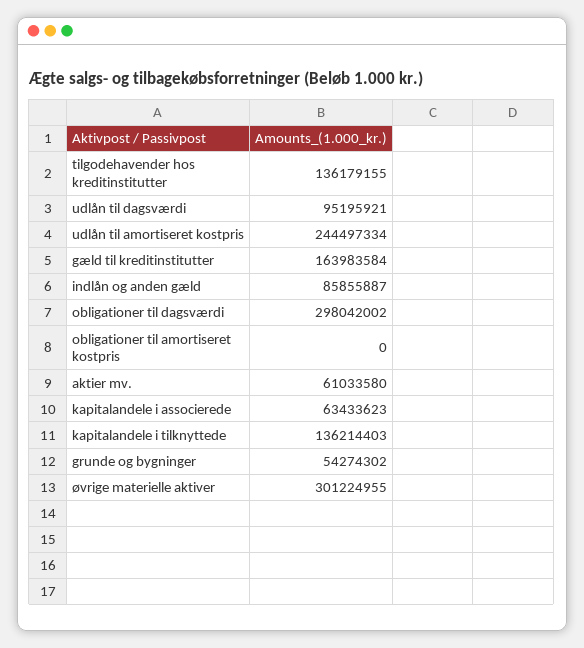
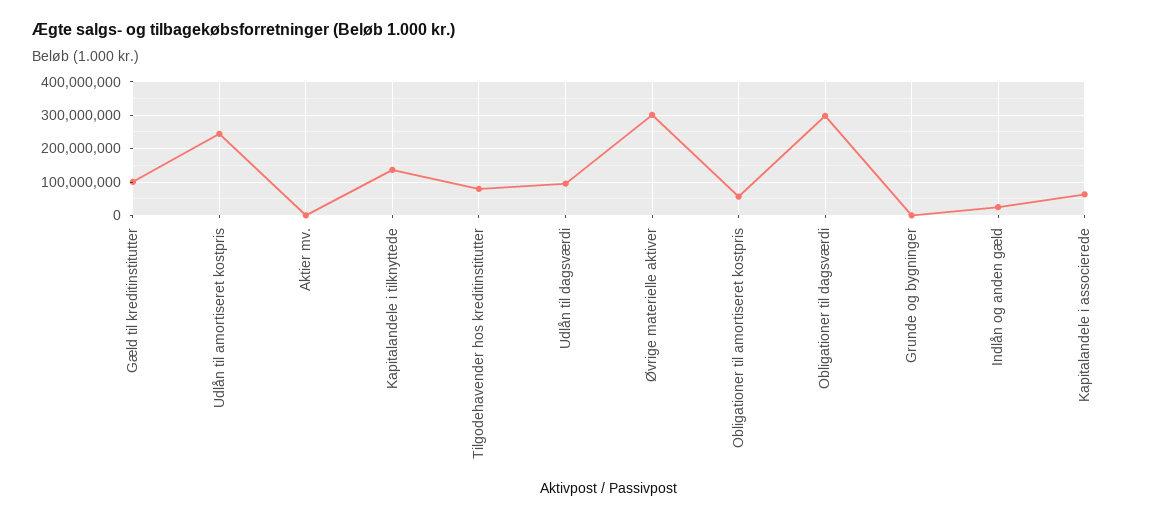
  {
-   "tilgodehavender hos kreditinstitutter": 136179155,
+   "tilgodehavender hos kreditinstitutter": 80000000,
    "udlån til dagsværdi": 95195921,
    "udlån til amortiseret kostpris": 244497334,
-   "gæld til kreditinstitutter": 163983584,
+   "gæld til kreditinstitutter": 100000000,
-   "indlån og anden gæld": 85855887,
+   "indlån og anden gæld": 20000000,
    "obligationer til dagsværdi": 298042002,
-   "obligationer til amortiseret kostpris": 0,
+   "obligationer til amortiseret kostpris": 60000000,
-   "aktier mv.": 61033580,
+   "aktier mv.": 0,
    "kapitalandele i associerede": 63433623,
    "kapitalandele i tilknyttede": 136214403,
-   "grunde og bygninger": 54274302,
+   "grunde og bygninger": 0,
    "øvrige materielle aktiver": 301224955
  }

